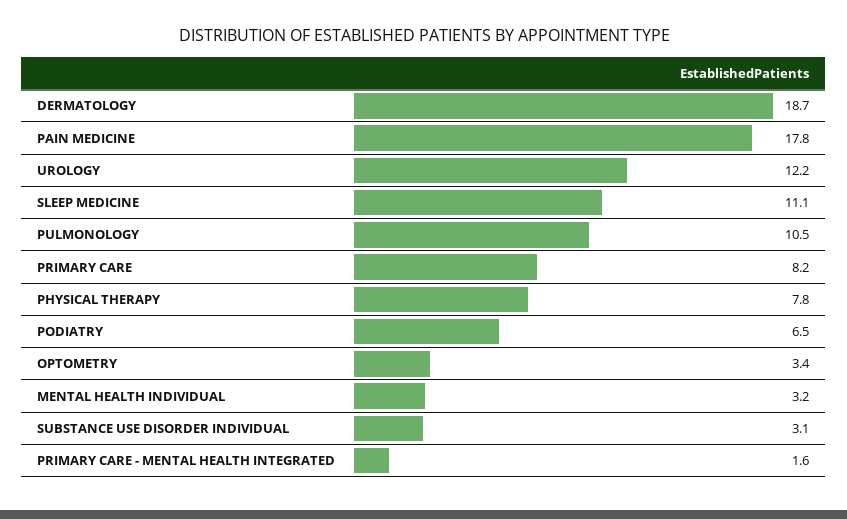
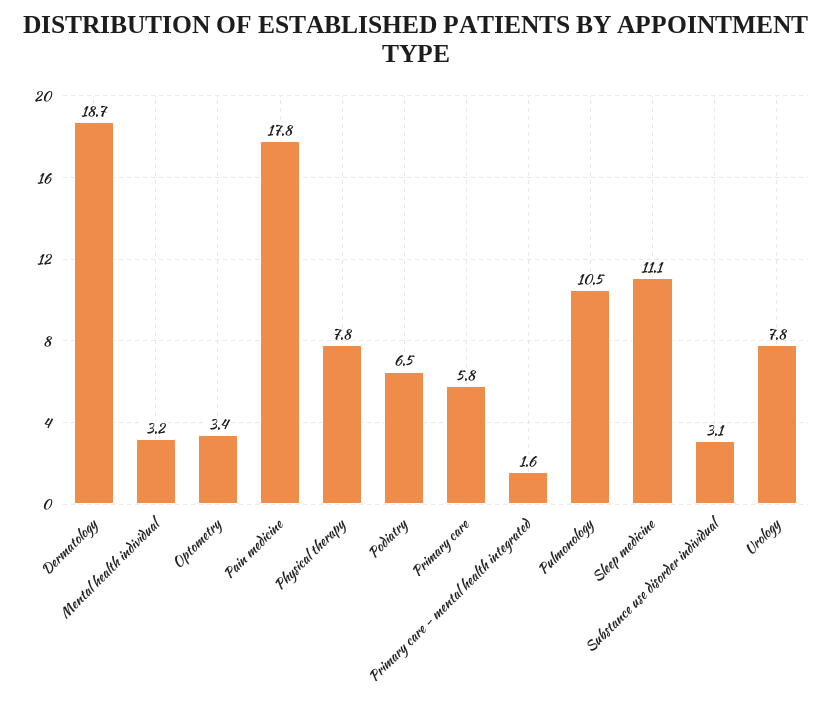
  {
    "DERMATOLOGY": 18.7,
    "PAIN MEDICINE": 17.8,
-   "UROLOGY": 12.2,
+   "UROLOGY": 7.8,
    "SLEEP MEDICINE": 11.1,
    "PULMONOLOGY": 10.5,
-   "PRIMARY CARE": 8.2,
+   "PRIMARY CARE": 5.8,
    "PHYSICAL THERAPY": 7.8,
    "PODIATRY": 6.5,
    "OPTOMETRY": 3.4,
    "MENTAL HEALTH INDIVIDUAL": 3.2,
    "SUBSTANCE USE DISORDER INDIVIDUAL": 3.1,
    "PRIMARY CARE - MENTAL HEALTH INTEGRATED": 1.6
  }

